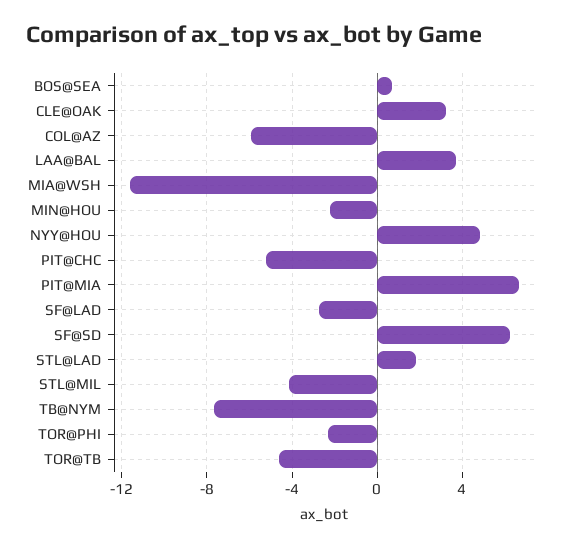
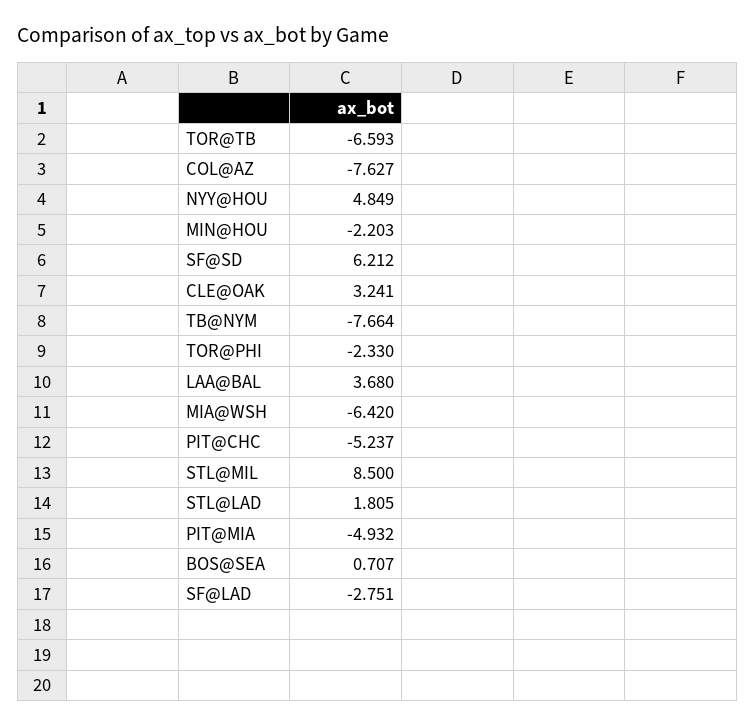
  {
    "BOS@SEA": 0.707,
    "CLE@OAK": 3.241,
-   "COL@AZ": -6,
+   "COL@AZ": -7.627,
    "LAA@BAL": 3.68,
-   "MIA@WSH": -11.5,
+   "MIA@WSH": -6.42,
    "MIN@HOU": -2.203,
    "NYY@HOU": 4.849,
    "PIT@CHC": -5.237,
-   "PIT@MIA": 6.5,
+   "PIT@MIA": -4.932,
    "SF@LAD": -2.751,
    "SF@SD": 6.212,
    "STL@LAD": 1.805,
-   "STL@MIL": -4,
+   "STL@MIL": 8.5,
    "TB@NYM": -7.664,
    "TOR@PHI": -2.33,
-   "TOR@TB": -4.5
+   "TOR@TB": -6.593
  }

